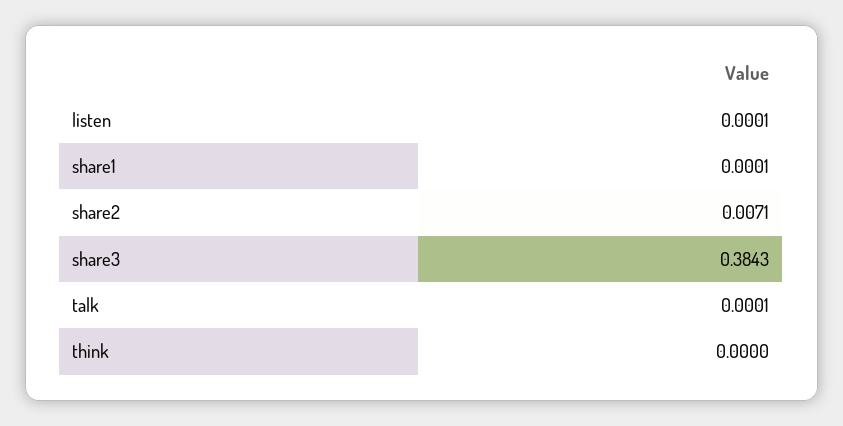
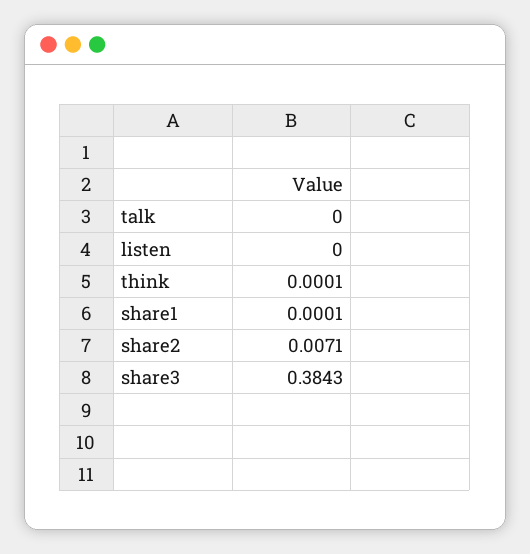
  {
-   "listen": 0.0001,
+   "listen": 0,
    "share1": 0.0001,
    "share2": 0.0071,
    "share3": 0.3843,
-   "talk": 0.0001,
+   "talk": 0,
-   "think": 0
+   "think": 0.0001
  }

